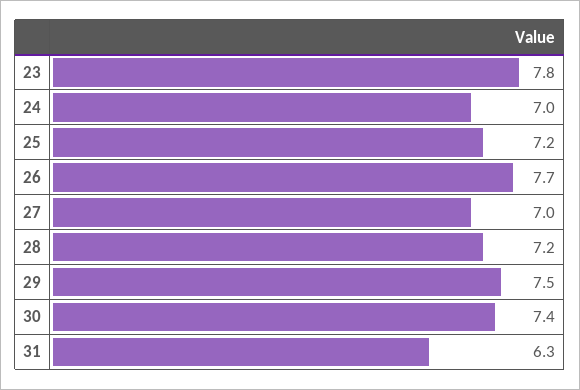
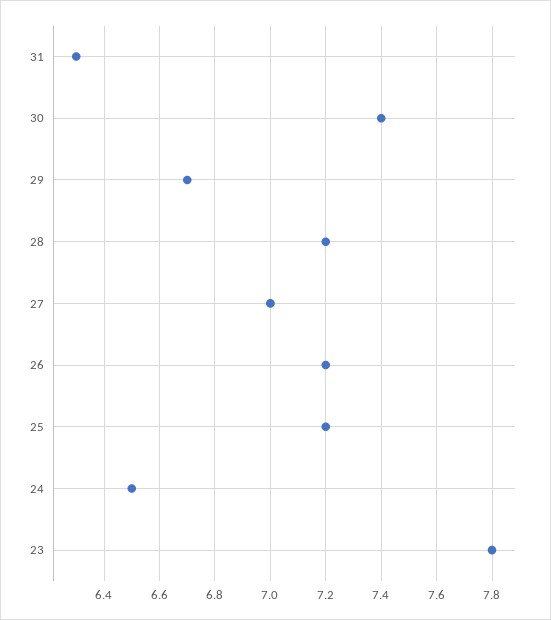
  {
    "23": 7.8,
-   "24": 7,
+   "24": 6.5,
    "25": 7.2,
-   "26": 7.7,
+   "26": 7.2,
    "27": 7,
    "28": 7.2,
-   "29": 7.5,
+   "29": 6.7,
    "30": 7.4,
    "31": 6.3
  }

